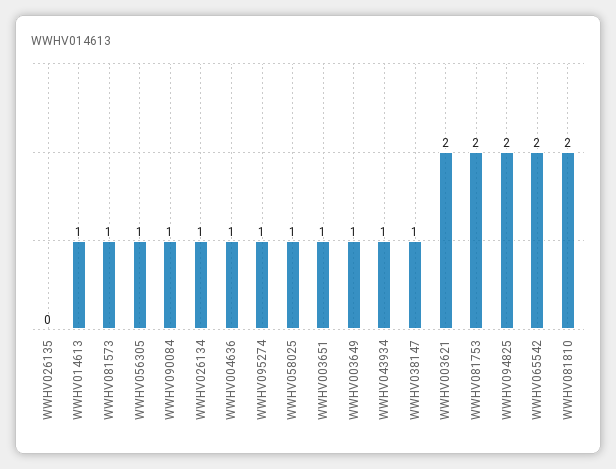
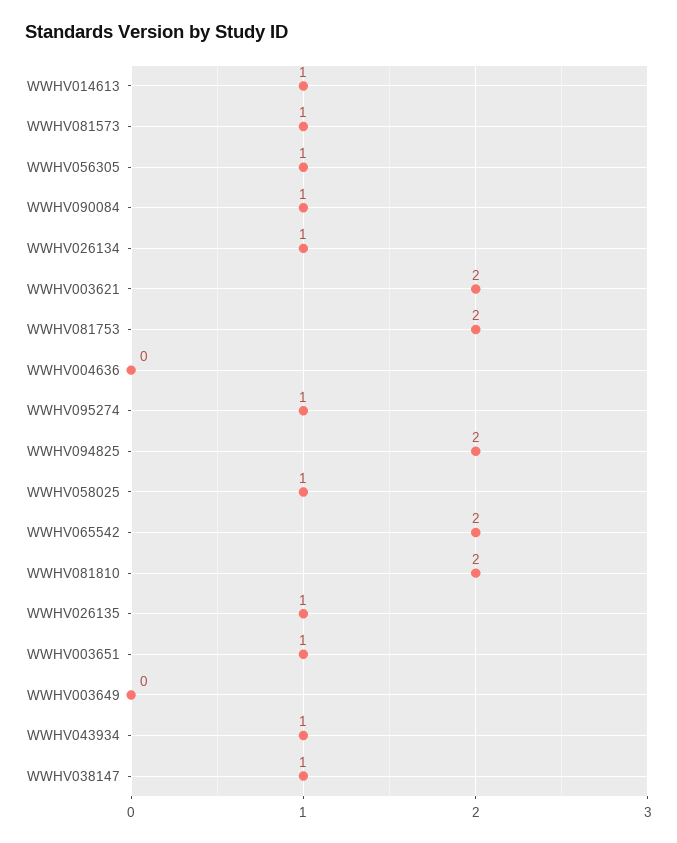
  {
-   "WWHV026135": 0,
+   "WWHV026135": 1,
    "WWHV014613": 1,
    "WWHV081573": 1,
    "WWHV056305": 1,
    "WWHV090084": 1,
    "WWHV026134": 1,
-   "WWHV004636": 1,
+   "WWHV004636": 0,
    "WWHV095274": 1,
    "WWHV058025": 1,
    "WWHV003651": 1,
-   "WWHV003649": 1,
+   "WWHV003649": 0,
    "WWHV043934": 1,
    "WWHV038147": 1,
    "WWHV003621": 2,
    "WWHV081753": 2,
    "WWHV094825": 2,
    "WWHV065542": 2,
    "WWHV081810": 2
  }

